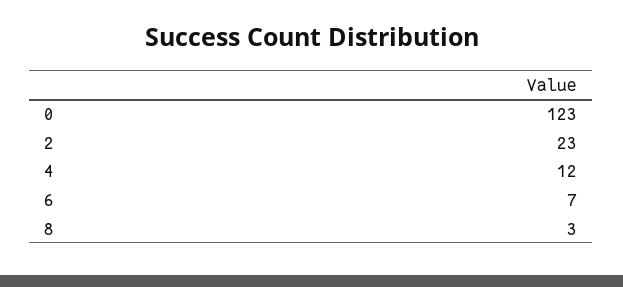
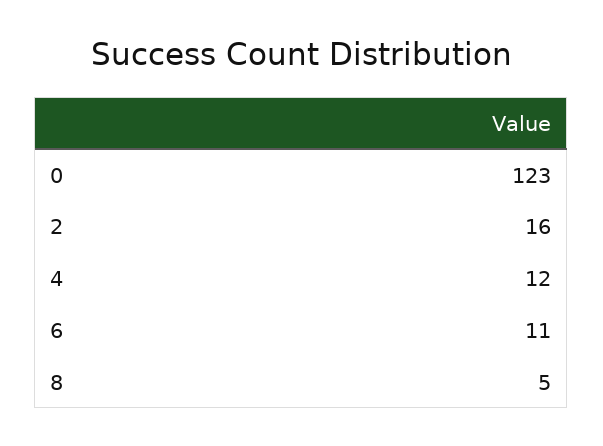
  {
    "0": 123,
-   "2": 23,
+   "2": 16,
    "4": 12,
-   "6": 7,
+   "6": 11,
-   "8": 3
+   "8": 5
  }

